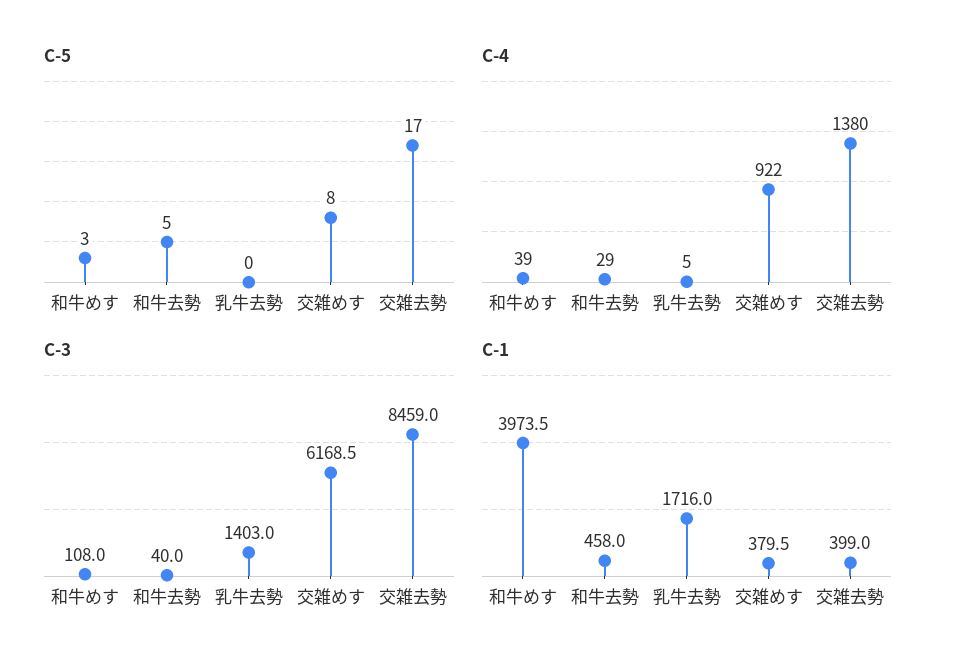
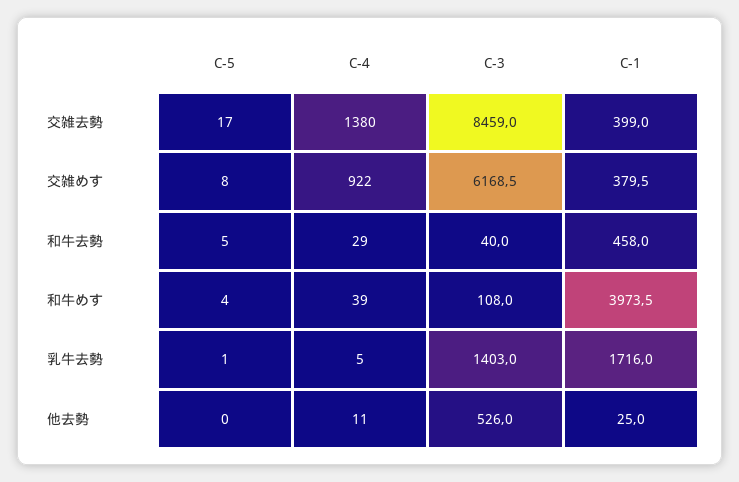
  {
    "C-5": {
-     "和牛めす": 3,
+     "和牛めす": 4,
      "和牛去勢": 5,
-     "乳牛去勢": 0,
+     "乳牛去勢": 1,
      "交雑めす": 8,
-     "交雑去勢": 17
+     "交雑去勢": 17,
+     "他去勢": 0
    },
    "C-4": {
      "和牛めす": 39,
      "和牛去勢": 29,
      "乳牛去勢": 5,
      "交雑めす": 922,
-     "交雑去勢": 1380
+     "交雑去勢": 1380,
+     "他去勢": 11
    },
    "C-3": {
      "和牛めす": 108,
      "和牛去勢": 40,
      "乳牛去勢": 1403,
      "交雑めす": 6168.5,
-     "交雑去勢": 8459
+     "交雑去勢": 8459,
+     "他去勢": 526
    },
    "C-1": {
      "和牛めす": 3973.5,
      "和牛去勢": 458,
      "乳牛去勢": 1716,
      "交雑めす": 379.5,
-     "交雑去勢": 399
+     "交雑去勢": 399,
+     "他去勢": 25
    }
  }

